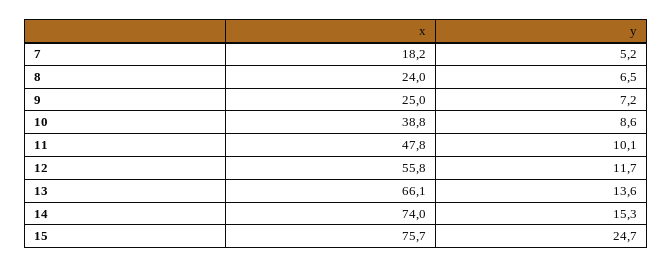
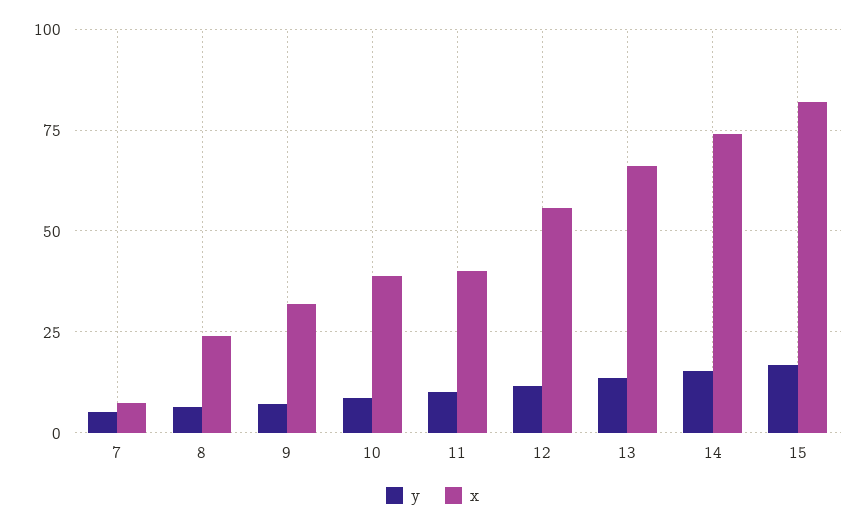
  {
    "x": {
-     "7": 18.2,
+     "7": 7.5,
      "8": 24,
-     "9": 25,
+     "9": 32.5,
      "10": 38.8,
-     "11": 47.8,
+     "11": 40,
      "12": 55.8,
      "13": 66.1,
      "14": 74,
-     "15": 75.7
+     "15": 82.5
    },
    "y": {
      "7": 5.2,
      "8": 6.5,
      "9": 7.2,
      "10": 8.6,
      "11": 10.1,
      "12": 11.7,
      "13": 13.6,
      "14": 15.3,
-     "15": 24.7
+     "15": 17.5
    }
  }

